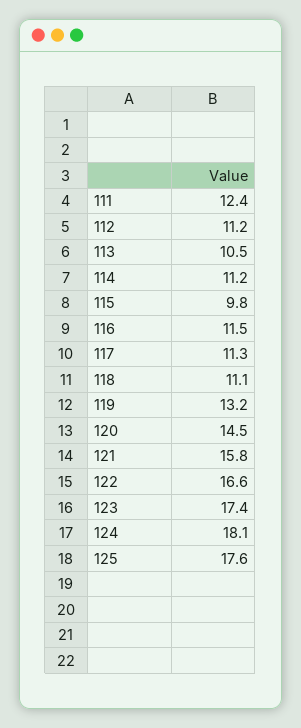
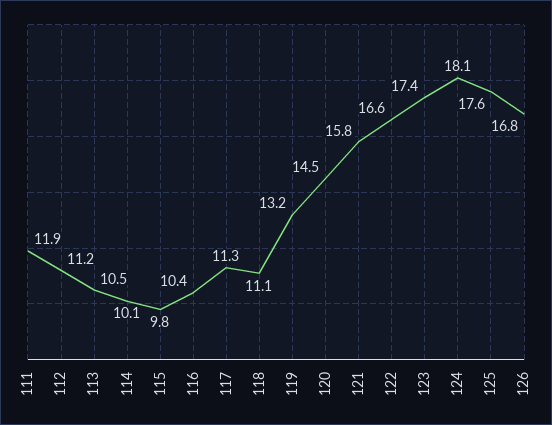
  {
-   "111": 12.4,
+   "111": 11.9,
    "112": 11.2,
    "113": 10.5,
-   "114": 11.2,
+   "114": 10.1,
    "115": 9.8,
-   "116": 11.5,
+   "116": 10.4,
    "117": 11.3,
    "118": 11.1,
    "119": 13.2,
    "120": 14.5,
    "121": 15.8,
    "122": 16.6,
    "123": 17.4,
    "124": 18.1,
-   "125": 17.6
+   "125": 17.6,
+   "126": 16.8
  }

